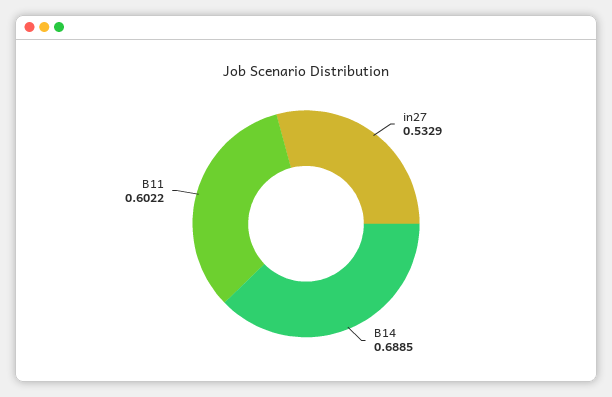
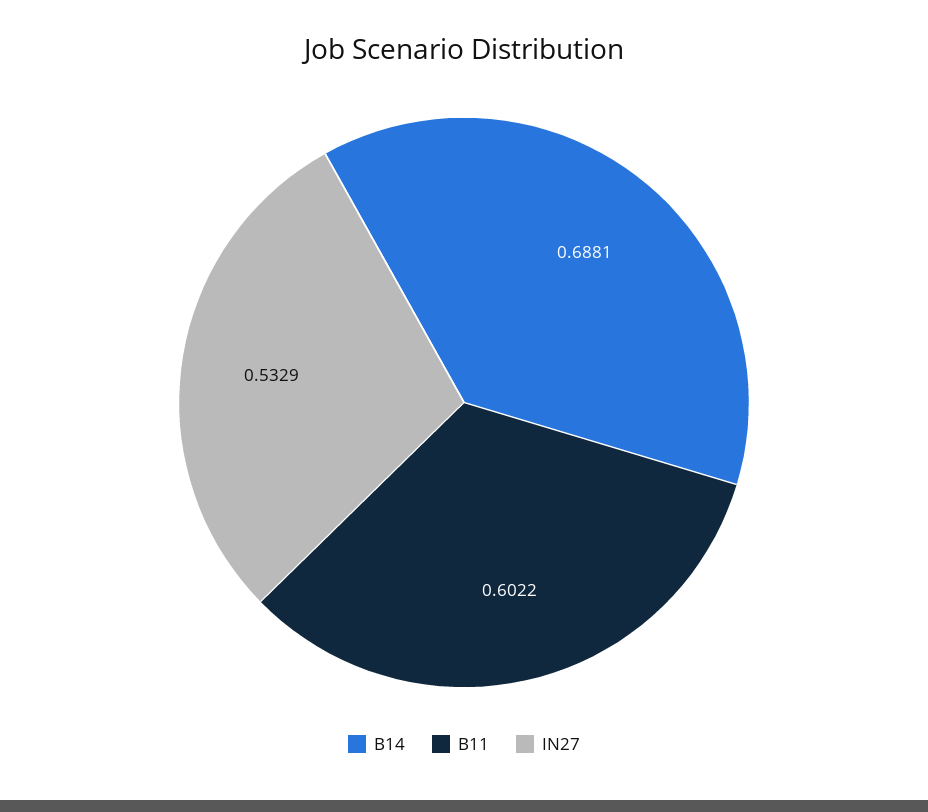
  {
    "in27": 0.5329,
-   "B14": 0.6885,
+   "B14": 0.6881,
    "B11": 0.6022
  }

